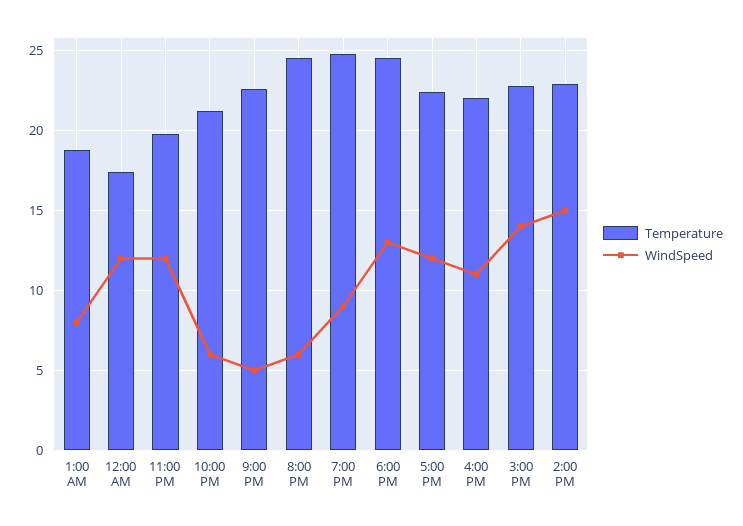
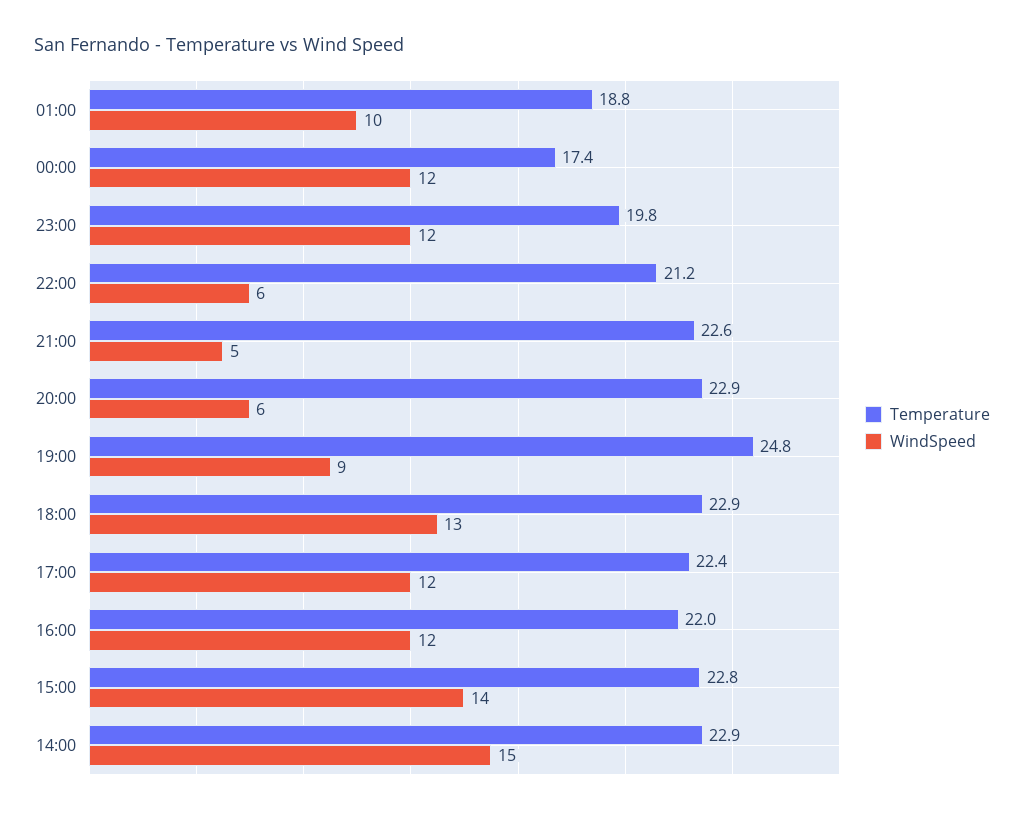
  {
    "Temperature": {
      "1:00 AM": 18.8,
      "12:00 AM": 17.4,
      "11:00 PM": 19.8,
      "10:00 PM": 21.2,
      "9:00 PM": 22.6,
-     "8:00 PM": 24.5,
+     "8:00 PM": 22.9,
      "7:00 PM": 24.8,
-     "6:00 PM": 24.5,
+     "6:00 PM": 22.9,
      "5:00 PM": 22.4,
      "4:00 PM": 22,
      "3:00 PM": 22.8,
      "2:00 PM": 22.9
    },
    "WindSpeed": {
-     "1:00 AM": 8,
+     "1:00 AM": 10,
      "12:00 AM": 12,
      "11:00 PM": 12,
      "10:00 PM": 6,
      "9:00 PM": 5,
      "8:00 PM": 6,
      "7:00 PM": 9,
      "6:00 PM": 13,
      "5:00 PM": 12,
-     "4:00 PM": 11,
+     "4:00 PM": 12,
      "3:00 PM": 14,
      "2:00 PM": 15
    }
  }

